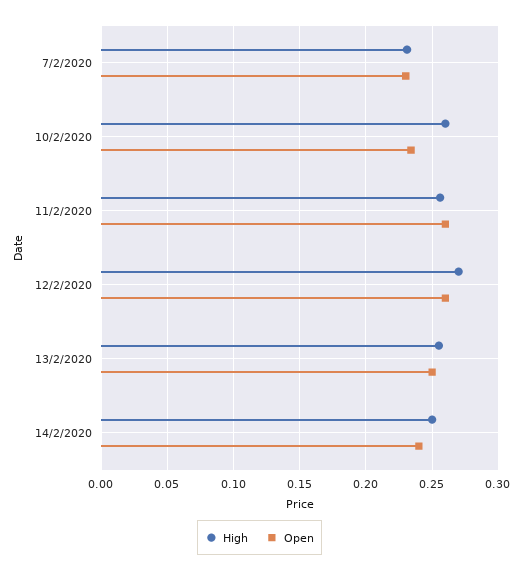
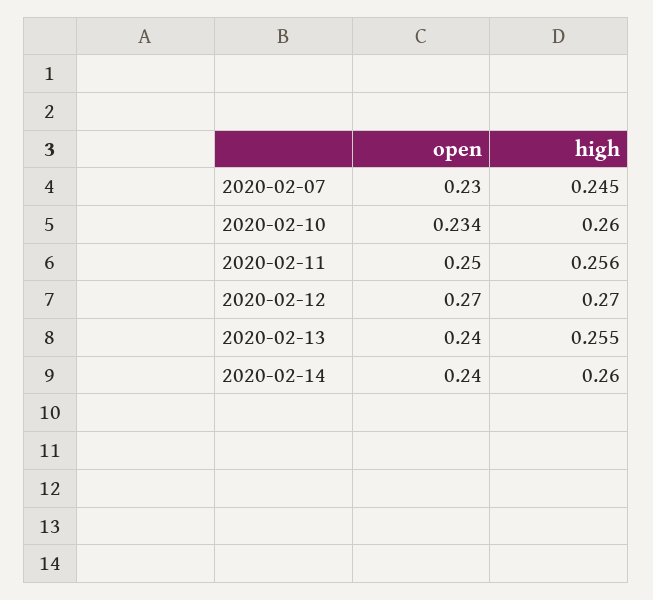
  {
    "High": {
-     "7/2/2020": 0.23,
+     "7/2/2020": 0.245,
      "10/2/2020": 0.26,
      "11/2/2020": 0.256,
      "12/2/2020": 0.27,
      "13/2/2020": 0.255,
-     "14/2/2020": 0.25
+     "14/2/2020": 0.26
    },
    "Open": {
      "7/2/2020": 0.23,
      "10/2/2020": 0.234,
-     "11/2/2020": 0.26,
+     "11/2/2020": 0.25,
-     "12/2/2020": 0.26,
+     "12/2/2020": 0.27,
-     "13/2/2020": 0.25,
+     "13/2/2020": 0.24,
      "14/2/2020": 0.24
    }
  }

